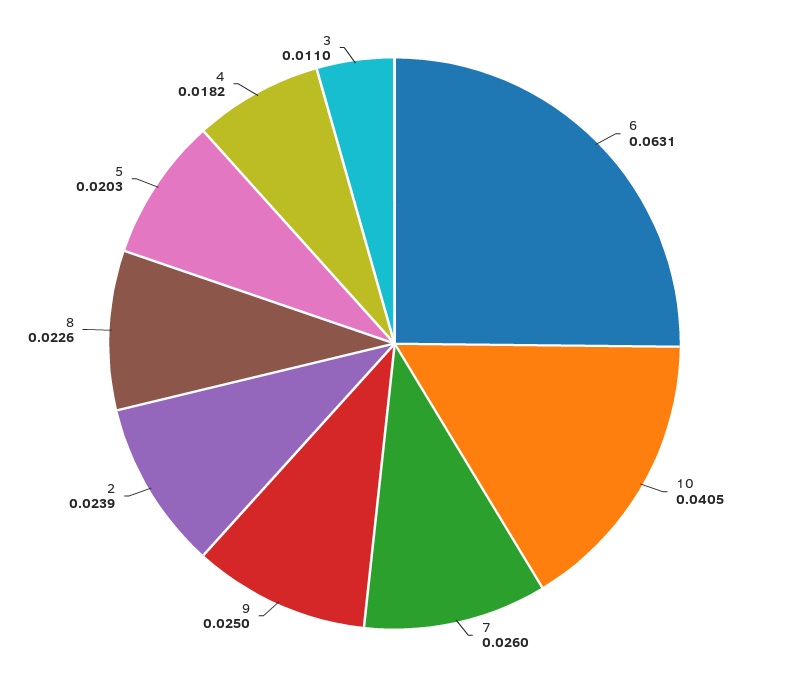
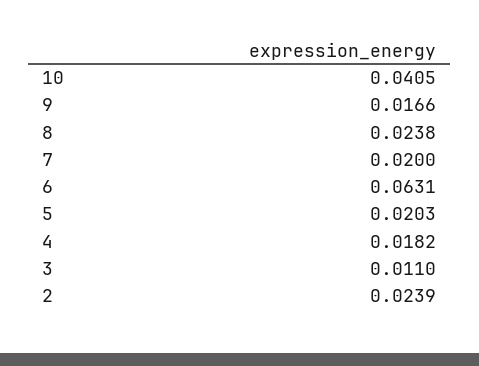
  {
    "6": 0.0631,
    "10": 0.0405,
-   "7": 0.026,
+   "7": 0.02,
-   "9": 0.025,
+   "9": 0.0166,
    "2": 0.0239,
-   "8": 0.0226,
+   "8": 0.0238,
    "5": 0.0203,
    "4": 0.0182,
    "3": 0.011
  }

